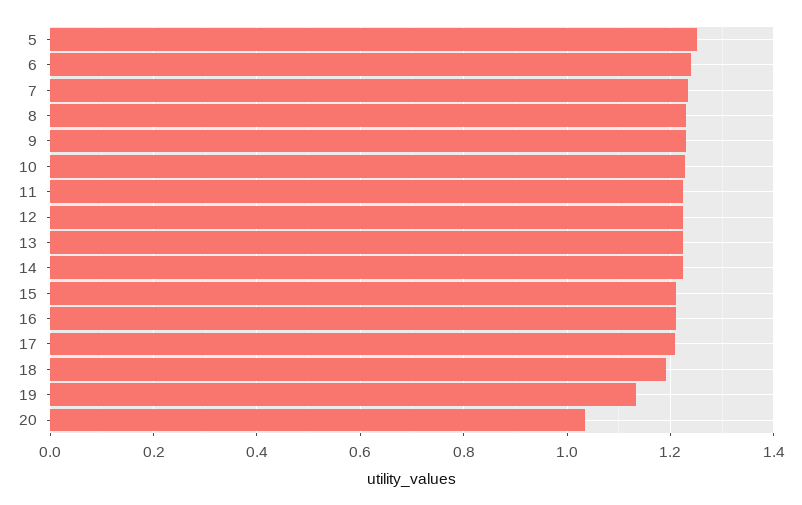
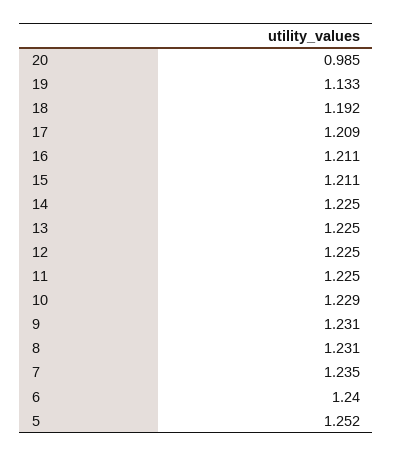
  {
    "5": 1.252,
    "6": 1.24,
    "7": 1.235,
    "8": 1.231,
    "9": 1.231,
    "10": 1.229,
    "11": 1.225,
    "12": 1.225,
    "13": 1.225,
    "14": 1.225,
    "15": 1.211,
    "16": 1.211,
    "17": 1.209,
    "18": 1.192,
    "19": 1.133,
-   "20": 1.04
+   "20": 0.985
  }

